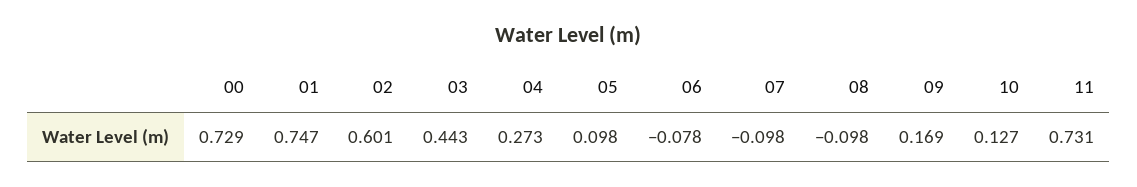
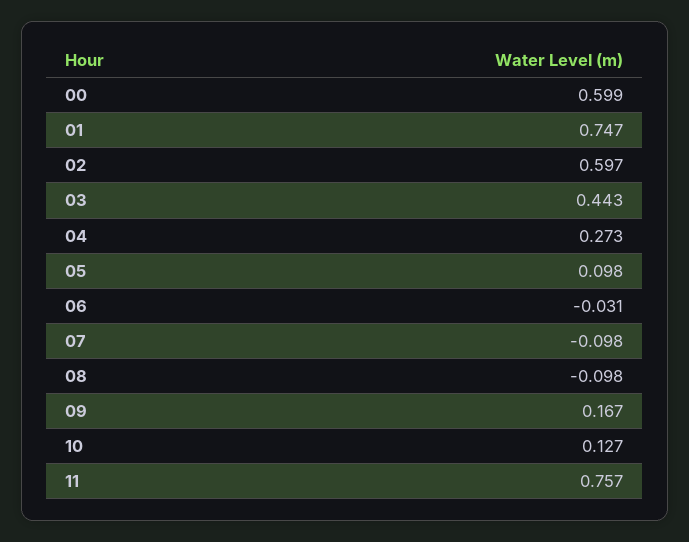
  {
-   "00": 0.729,
+   "00": 0.599,
    "01": 0.747,
-   "02": 0.601,
+   "02": 0.597,
    "03": 0.443,
    "04": 0.273,
    "05": 0.098,
-   "06": -0.078,
+   "06": -0.031,
    "07": -0.098,
    "08": -0.098,
-   "09": 0.169,
+   "09": 0.167,
    "10": 0.127,
-   "11": 0.731
+   "11": 0.757
  }

